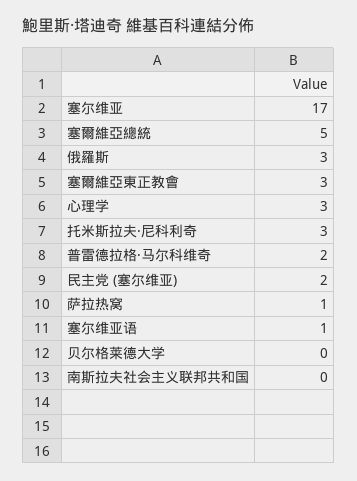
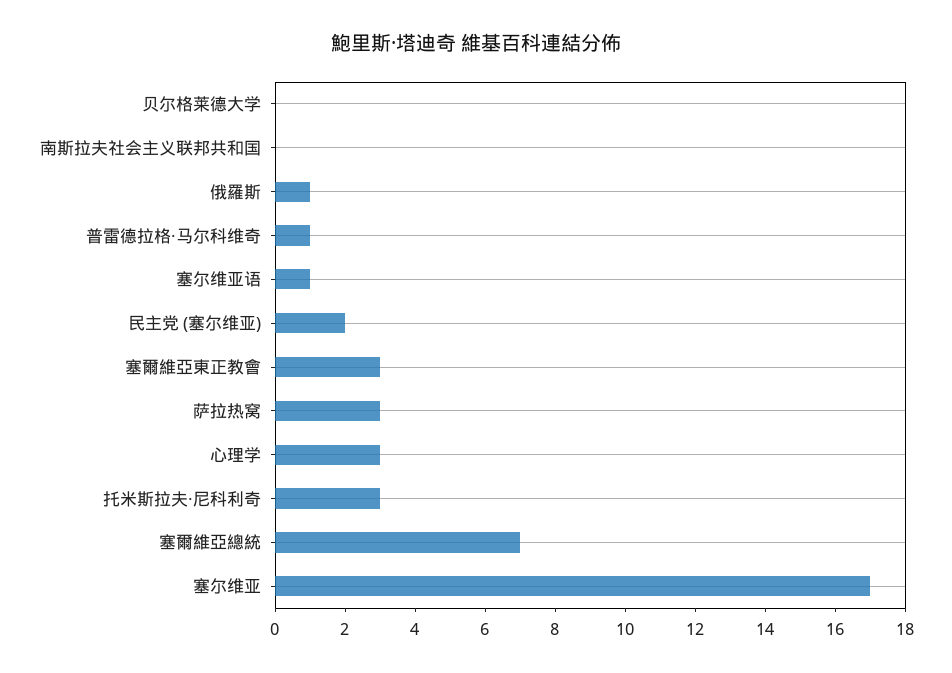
  {
    "塞尔维亚": 17,
-   "塞爾維亞總統": 5,
+   "塞爾維亞總統": 7,
-   "俄羅斯": 3,
+   "俄羅斯": 1,
    "塞爾維亞東正教會": 3,
    "心理学": 3,
    "托米斯拉夫·尼科利奇": 3,
-   "普雷德拉格·马尔科维奇": 2,
+   "普雷德拉格·马尔科维奇": 1,
    "民主党 (塞尔维亚)": 2,
-   "萨拉热窝": 1,
+   "萨拉热窝": 3,
    "塞尔维亚语": 1,
    "贝尔格莱德大学": 0,
    "南斯拉夫社会主义联邦共和国": 0
  }

